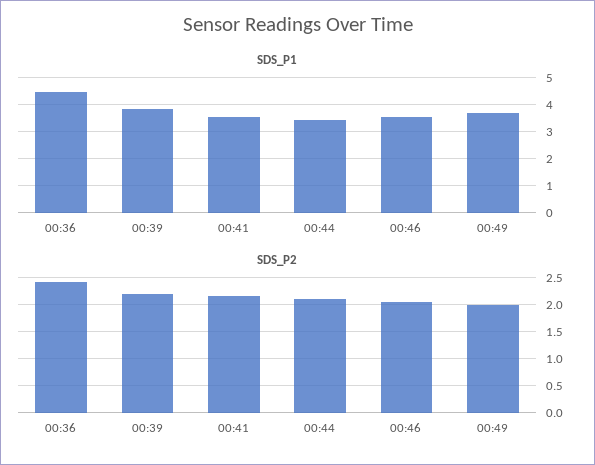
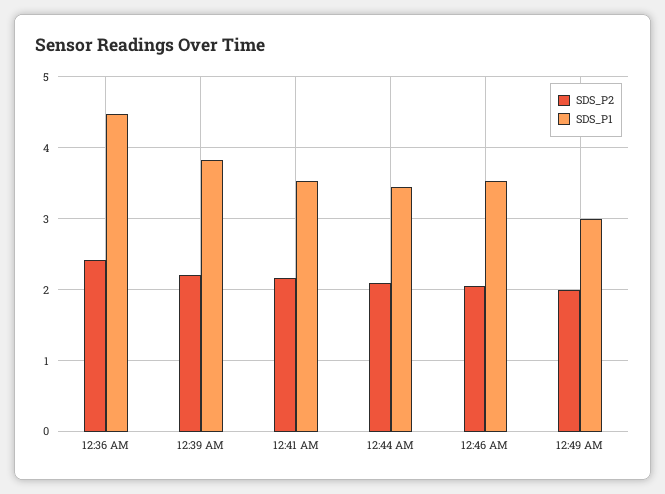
  {
    "SDS_P1": {
      "00:36": 4.5,
      "00:39": 3.8,
      "00:41": 3.5,
      "00:44": 3.5,
      "00:46": 3.5,
-     "00:49": 3.75
+     "00:49": 3
    },
    "SDS_P2": {
      "00:36": 2.4,
      "00:39": 2.2,
      "00:41": 2.2,
      "00:44": 2.1,
      "00:46": 2.1,
      "00:49": 2
    }
  }

